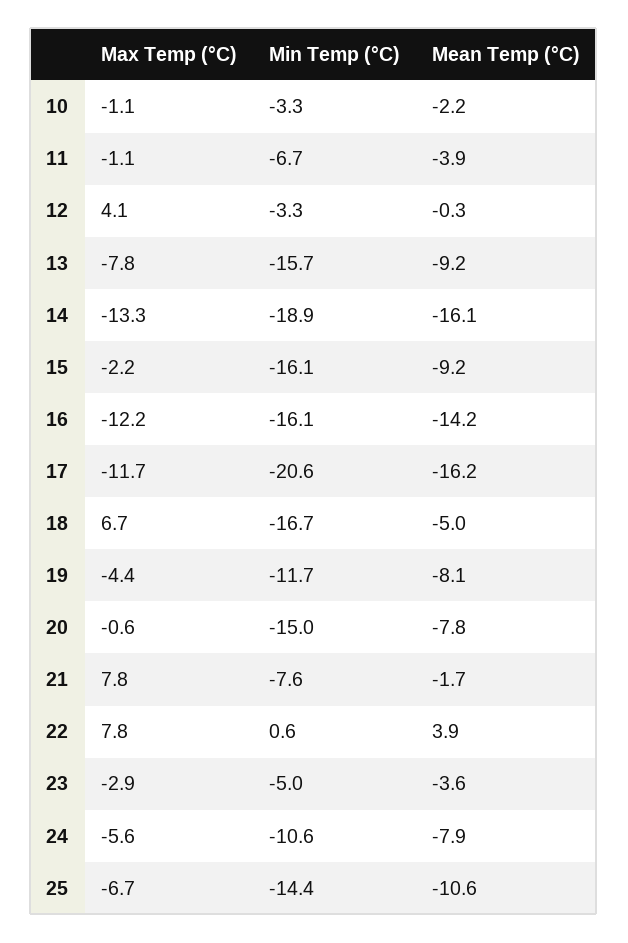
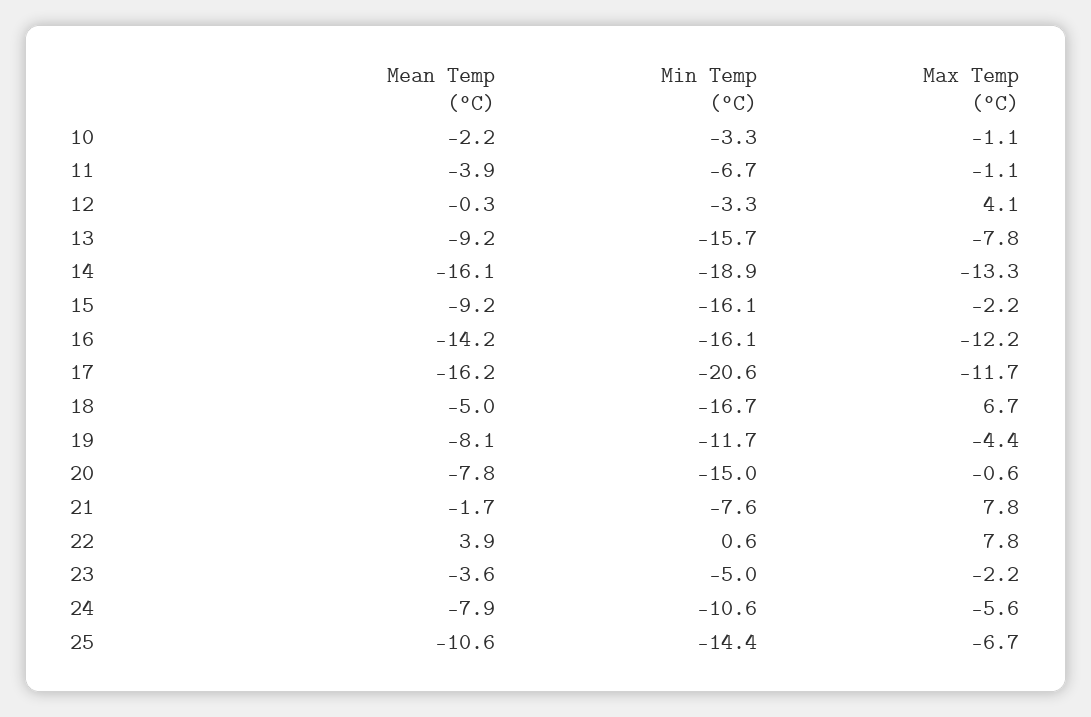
  {
    "Max Temp (°C)": {
      "10": -1.1,
      "11": -1.1,
      "12": 4.1,
      "13": -7.8,
      "14": -13.3,
      "15": -2.2,
      "16": -12.2,
      "17": -11.7,
      "18": 6.7,
      "19": -4.4,
      "20": -0.6,
      "21": 7.8,
      "22": 7.8,
-     "23": -2.9,
+     "23": -2.2,
      "24": -5.6,
      "25": -6.7
    },
    "Min Temp (°C)": {
      "10": -3.3,
      "11": -6.7,
      "12": -3.3,
      "13": -15.7,
      "14": -18.9,
      "15": -16.1,
      "16": -16.1,
      "17": -20.6,
      "18": -16.7,
      "19": -11.7,
      "20": -15,
      "21": -7.6,
      "22": 0.6,
      "23": -5,
      "24": -10.6,
      "25": -14.4
    },
    "Mean Temp (°C)": {
      "10": -2.2,
      "11": -3.9,
      "12": -0.3,
      "13": -9.2,
      "14": -16.1,
      "15": -9.2,
      "16": -14.2,
      "17": -16.2,
      "18": -5,
      "19": -8.1,
      "20": -7.8,
      "21": -1.7,
      "22": 3.9,
      "23": -3.6,
      "24": -7.9,
      "25": -10.6
    }
  }

